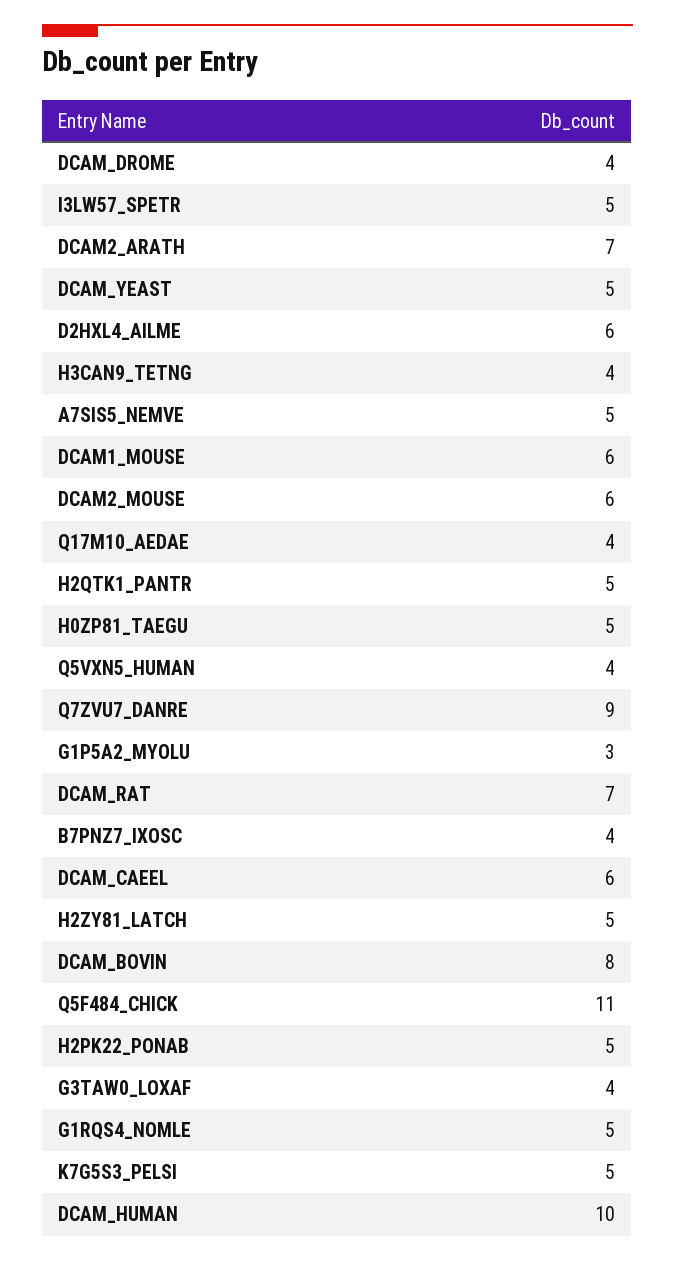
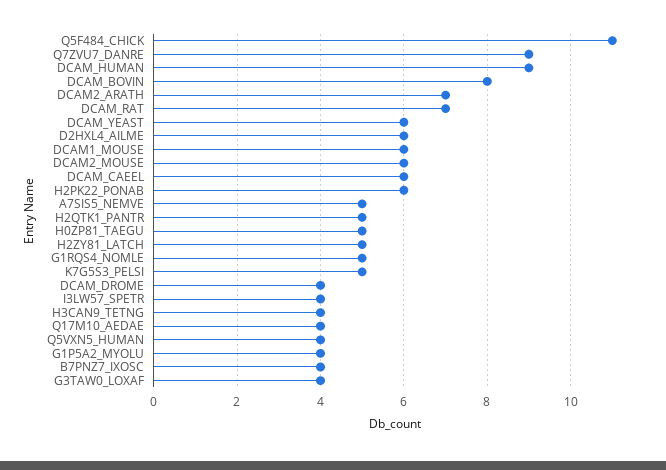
  {
    "DCAM_DROME": 4,
-   "I3LW57_SPETR": 5,
+   "I3LW57_SPETR": 4,
    "DCAM2_ARATH": 7,
-   "DCAM_YEAST": 5,
+   "DCAM_YEAST": 6,
    "D2HXL4_AILME": 6,
    "H3CAN9_TETNG": 4,
    "A7SIS5_NEMVE": 5,
    "DCAM1_MOUSE": 6,
    "DCAM2_MOUSE": 6,
    "Q17M10_AEDAE": 4,
    "H2QTK1_PANTR": 5,
    "H0ZP81_TAEGU": 5,
    "Q5VXN5_HUMAN": 4,
    "Q7ZVU7_DANRE": 9,
-   "G1P5A2_MYOLU": 3,
+   "G1P5A2_MYOLU": 4,
    "DCAM_RAT": 7,
    "B7PNZ7_IXOSC": 4,
    "DCAM_CAEEL": 6,
    "H2ZY81_LATCH": 5,
    "DCAM_BOVIN": 8,
    "Q5F484_CHICK": 11,
-   "H2PK22_PONAB": 5,
+   "H2PK22_PONAB": 6,
    "G3TAW0_LOXAF": 4,
    "G1RQS4_NOMLE": 5,
    "K7G5S3_PELSI": 5,
-   "DCAM_HUMAN": 10
+   "DCAM_HUMAN": 9
  }

